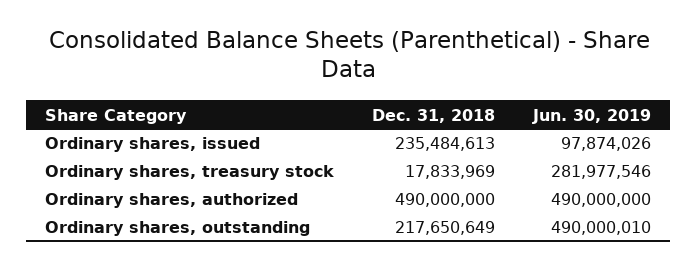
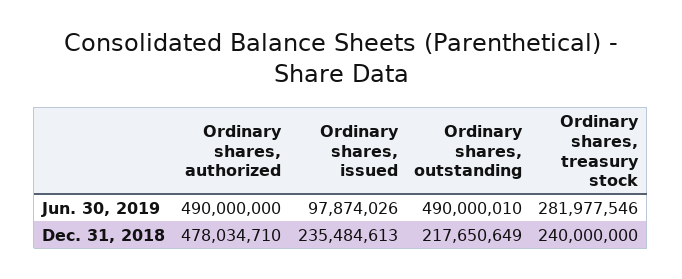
  {
    "Dec. 31, 2018": {
      "Ordinary shares, issued": 235484613,
-     "Ordinary shares, treasury stock": 17833969,
+     "Ordinary shares, treasury stock": 240000000,
-     "Ordinary shares, authorized": 490000000,
+     "Ordinary shares, authorized": 478034710,
      "Ordinary shares, outstanding": 217650649
    },
    "Jun. 30, 2019": {
      "Ordinary shares, issued": 97874026,
      "Ordinary shares, treasury stock": 281977546,
      "Ordinary shares, authorized": 490000000,
      "Ordinary shares, outstanding": 490000010
    }
  }

